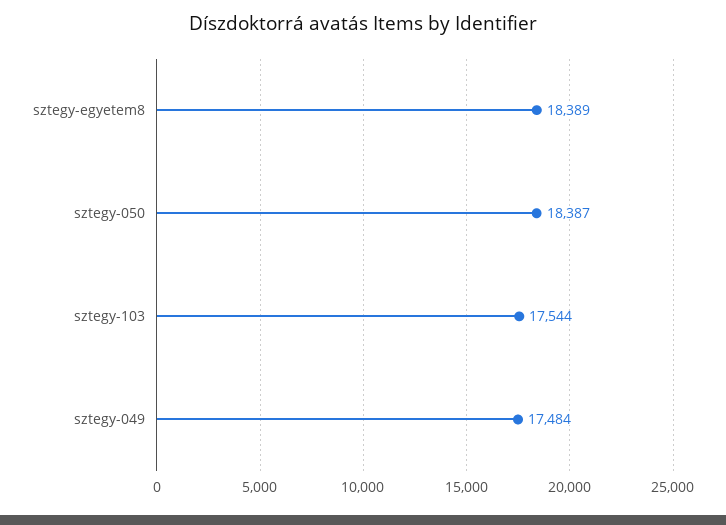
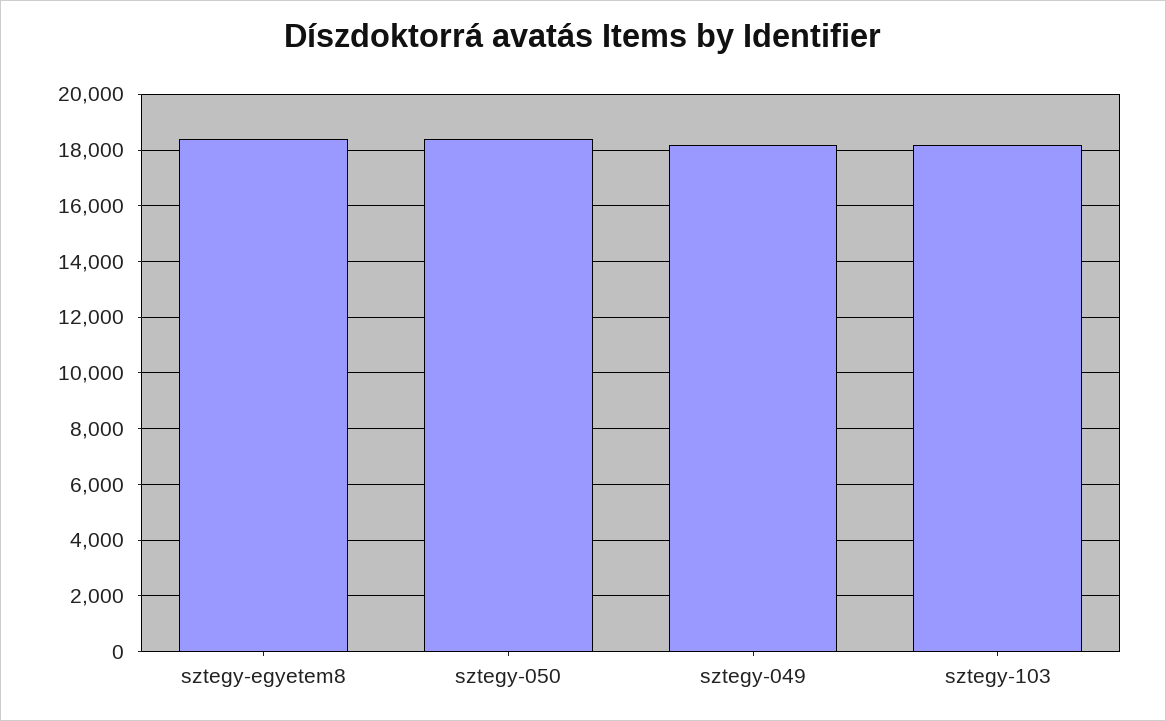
  {
    "sztegy-egyetem8": 18389,
    "sztegy-050": 18387,
-   "sztegy-103": 17544,
+   "sztegy-103": 18250,
-   "sztegy-049": 17484
+   "sztegy-049": 18250
  }

